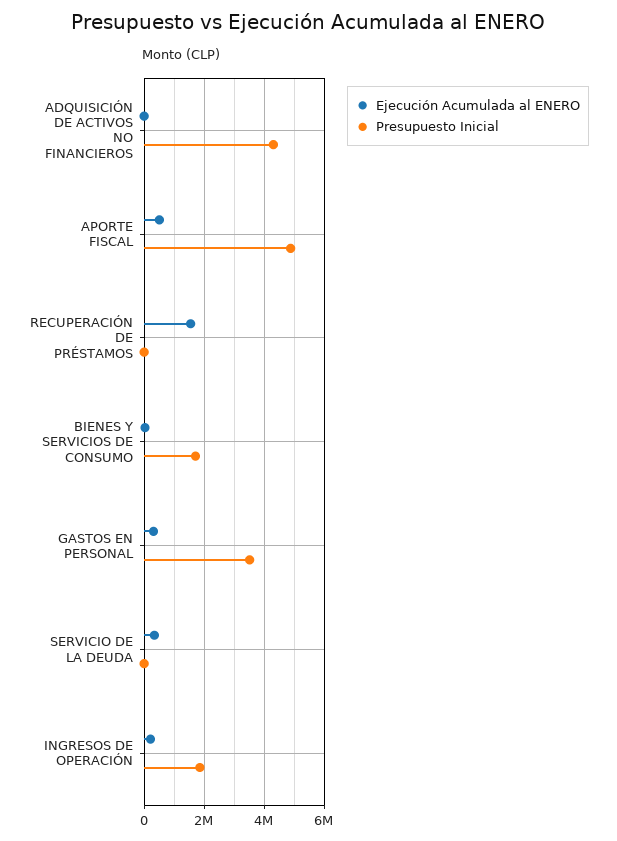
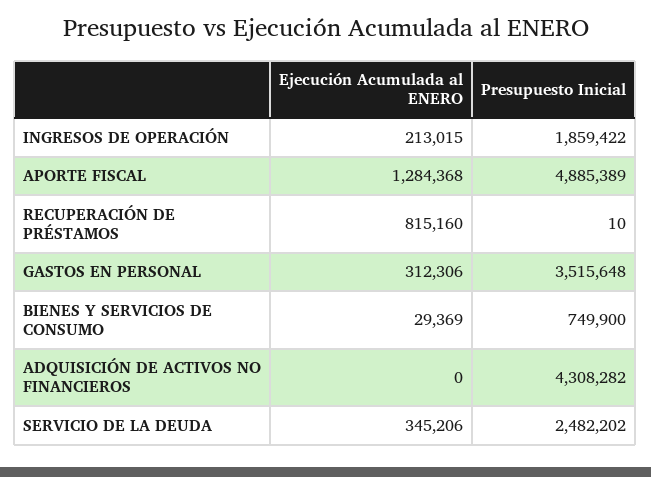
  {
    "Ejecución Acumulada al ENERO": {
      "ADQUISICIÓN DE ACTIVOS NO FINANCIEROS": 0,
-     "APORTE FISCAL": 500000,
+     "APORTE FISCAL": 1284368,
-     "RECUPERACIÓN DE PRÉSTAMOS": 1500000,
+     "RECUPERACIÓN DE PRÉSTAMOS": 815160,
      "BIENES Y SERVICIOS DE CONSUMO": 29369,
      "GASTOS EN PERSONAL": 312306,
      "SERVICIO DE LA DEUDA": 345206,
      "INGRESOS DE OPERACIÓN": 213015
    },
    "Presupuesto Inicial": {
      "ADQUISICIÓN DE ACTIVOS NO FINANCIEROS": 4308282,
      "APORTE FISCAL": 4885389,
      "RECUPERACIÓN DE PRÉSTAMOS": 10,
-     "BIENES Y SERVICIOS DE CONSUMO": 1750000,
+     "BIENES Y SERVICIOS DE CONSUMO": 749900,
      "GASTOS EN PERSONAL": 3515648,
-     "SERVICIO DE LA DEUDA": 0,
+     "SERVICIO DE LA DEUDA": 2482202,
      "INGRESOS DE OPERACIÓN": 1859422
    }
  }

